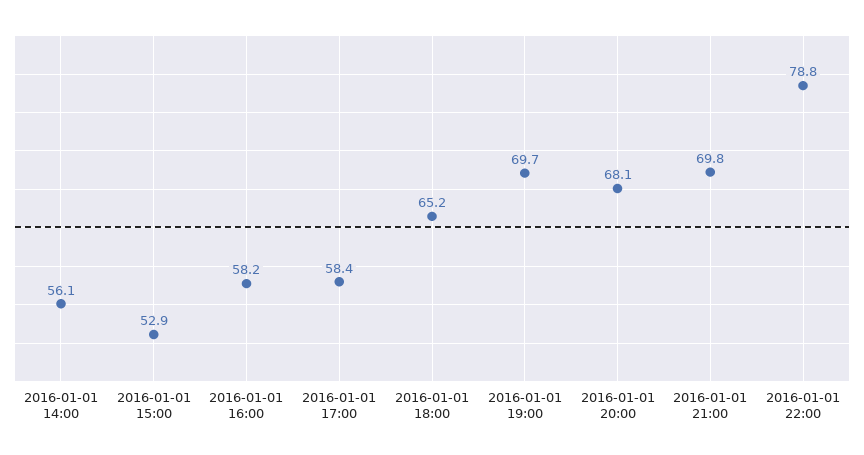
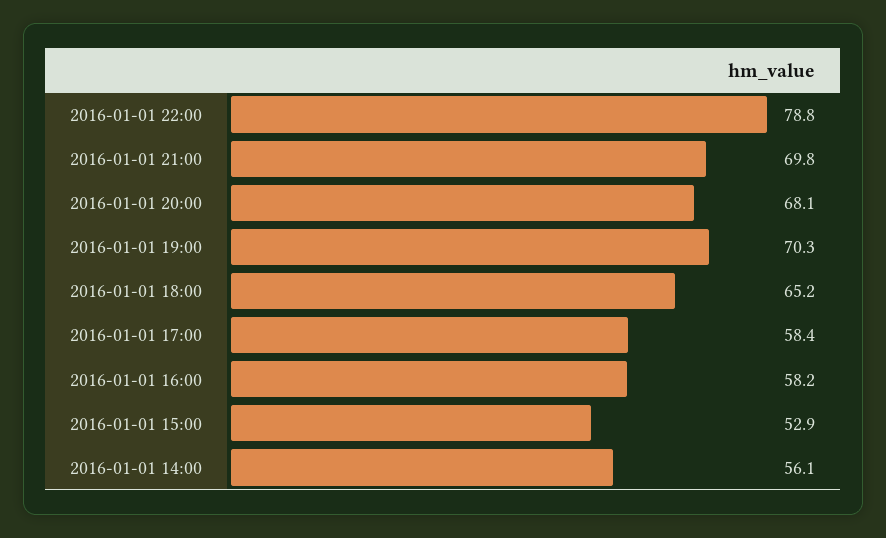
  {
    "2016-01-01 14:00": 56.1,
    "2016-01-01 15:00": 52.9,
    "2016-01-01 16:00": 58.2,
    "2016-01-01 17:00": 58.4,
    "2016-01-01 18:00": 65.2,
-   "2016-01-01 19:00": 69.7,
+   "2016-01-01 19:00": 70.3,
    "2016-01-01 20:00": 68.1,
    "2016-01-01 21:00": 69.8,
    "2016-01-01 22:00": 78.8
  }

